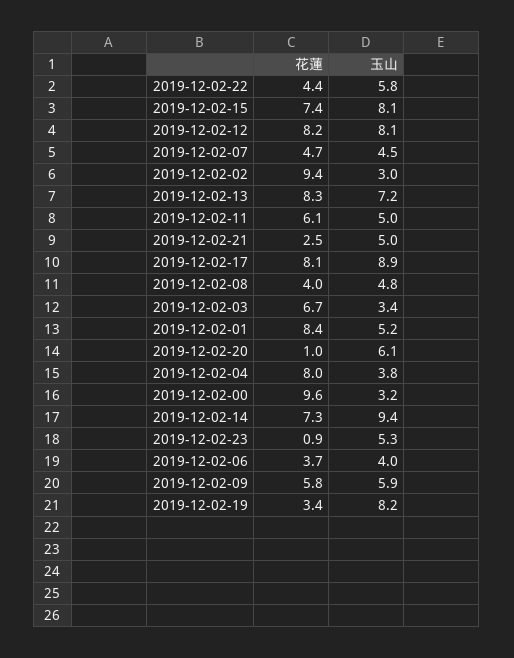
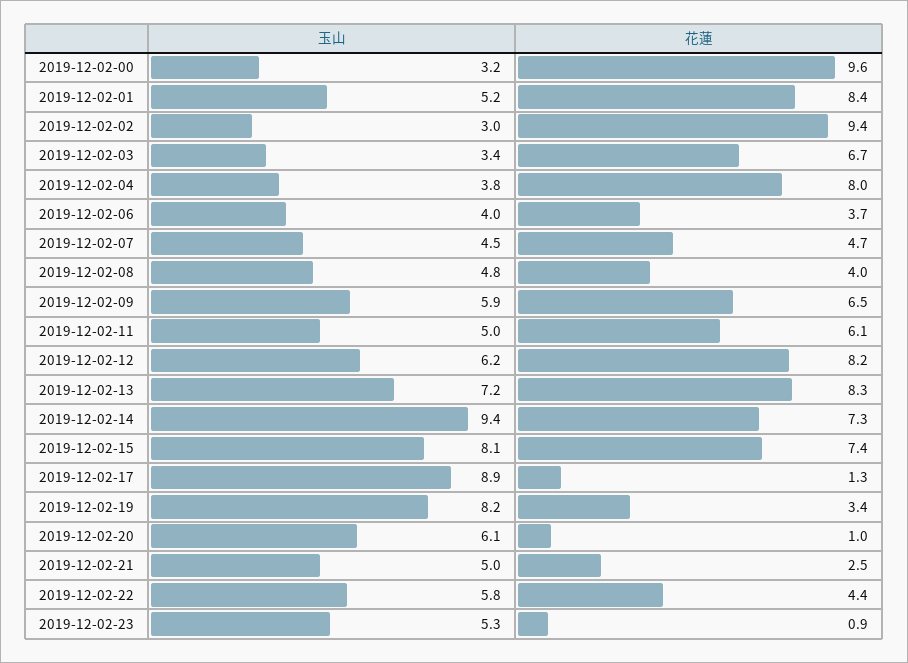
  {
    "花蓮": {
      "2019-12-02-22": 4.4,
      "2019-12-02-15": 7.4,
      "2019-12-02-12": 8.2,
      "2019-12-02-07": 4.7,
      "2019-12-02-02": 9.4,
      "2019-12-02-13": 8.3,
      "2019-12-02-11": 6.1,
      "2019-12-02-21": 2.5,
-     "2019-12-02-17": 8.1,
+     "2019-12-02-17": 1.3,
      "2019-12-02-08": 4,
      "2019-12-02-03": 6.7,
      "2019-12-02-01": 8.4,
      "2019-12-02-20": 1,
      "2019-12-02-04": 8,
      "2019-12-02-00": 9.6,
      "2019-12-02-14": 7.3,
      "2019-12-02-23": 0.9,
      "2019-12-02-06": 3.7,
-     "2019-12-02-09": 5.8,
+     "2019-12-02-09": 6.5,
      "2019-12-02-19": 3.4
    },
    "玉山": {
      "2019-12-02-22": 5.8,
      "2019-12-02-15": 8.1,
-     "2019-12-02-12": 8.1,
+     "2019-12-02-12": 6.2,
      "2019-12-02-07": 4.5,
      "2019-12-02-02": 3,
      "2019-12-02-13": 7.2,
      "2019-12-02-11": 5,
      "2019-12-02-21": 5,
      "2019-12-02-17": 8.9,
      "2019-12-02-08": 4.8,
      "2019-12-02-03": 3.4,
      "2019-12-02-01": 5.2,
      "2019-12-02-20": 6.1,
      "2019-12-02-04": 3.8,
      "2019-12-02-00": 3.2,
      "2019-12-02-14": 9.4,
      "2019-12-02-23": 5.3,
      "2019-12-02-06": 4,
      "2019-12-02-09": 5.9,
      "2019-12-02-19": 8.2
    }
  }

